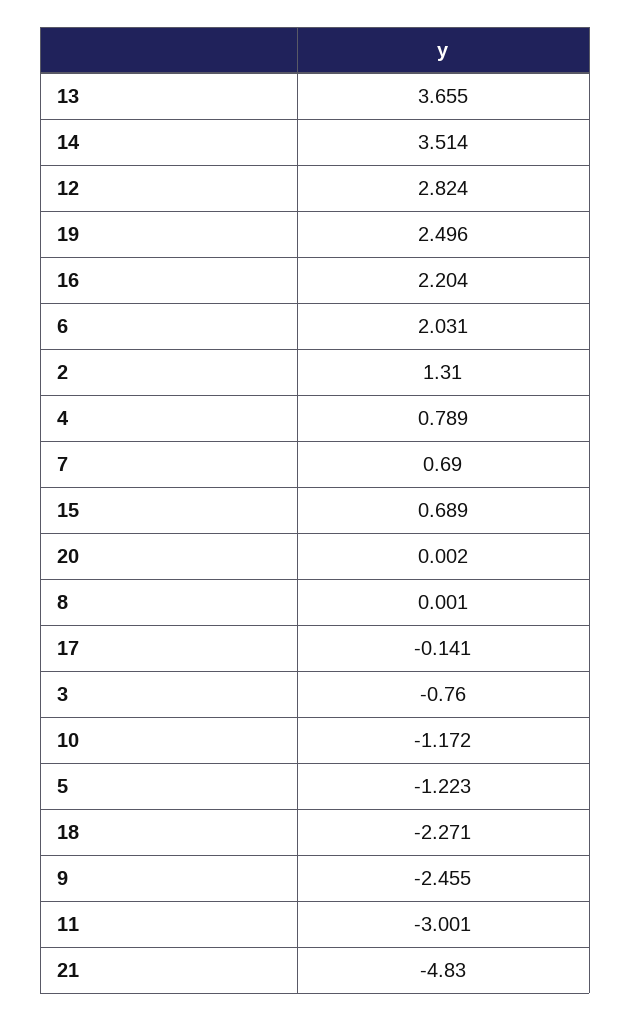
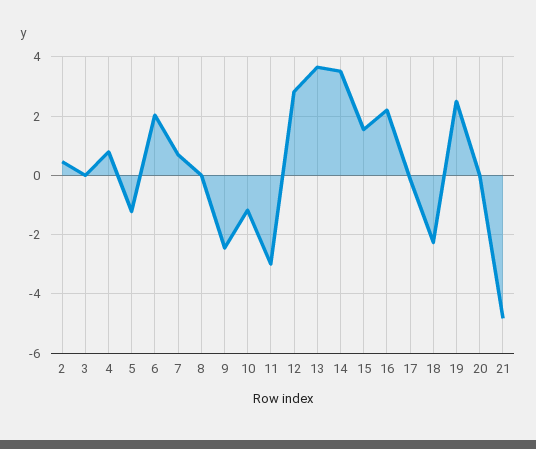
  {
    "13": 3.655,
    "14": 3.514,
    "12": 2.824,
    "19": 2.496,
    "16": 2.204,
    "6": 2.031,
-   "2": 1.31,
+   "2": 0.5,
    "4": 0.789,
    "7": 0.69,
-   "15": 0.689,
+   "15": 1.5,
    "20": 0.002,
    "8": 0.001,
    "17": -0.141,
-   "3": -0.76,
+   "3": 0,
    "10": -1.172,
    "5": -1.223,
    "18": -2.271,
    "9": -2.455,
    "11": -3.001,
    "21": -4.83
  }

